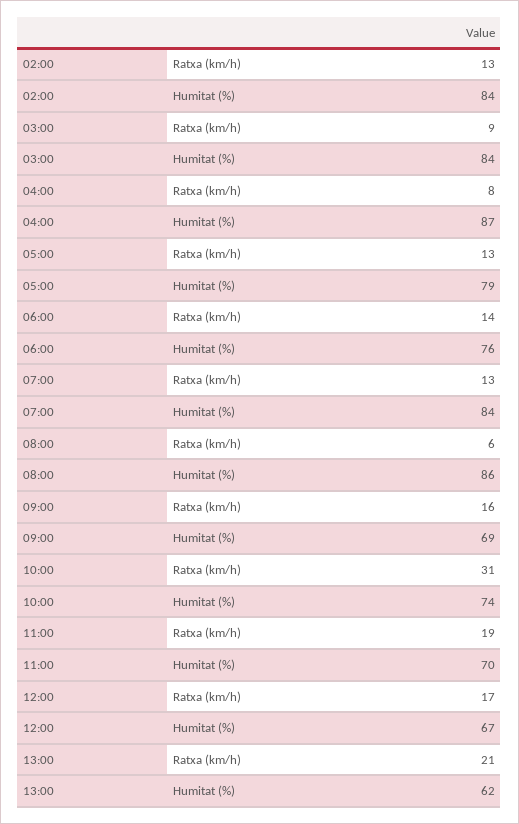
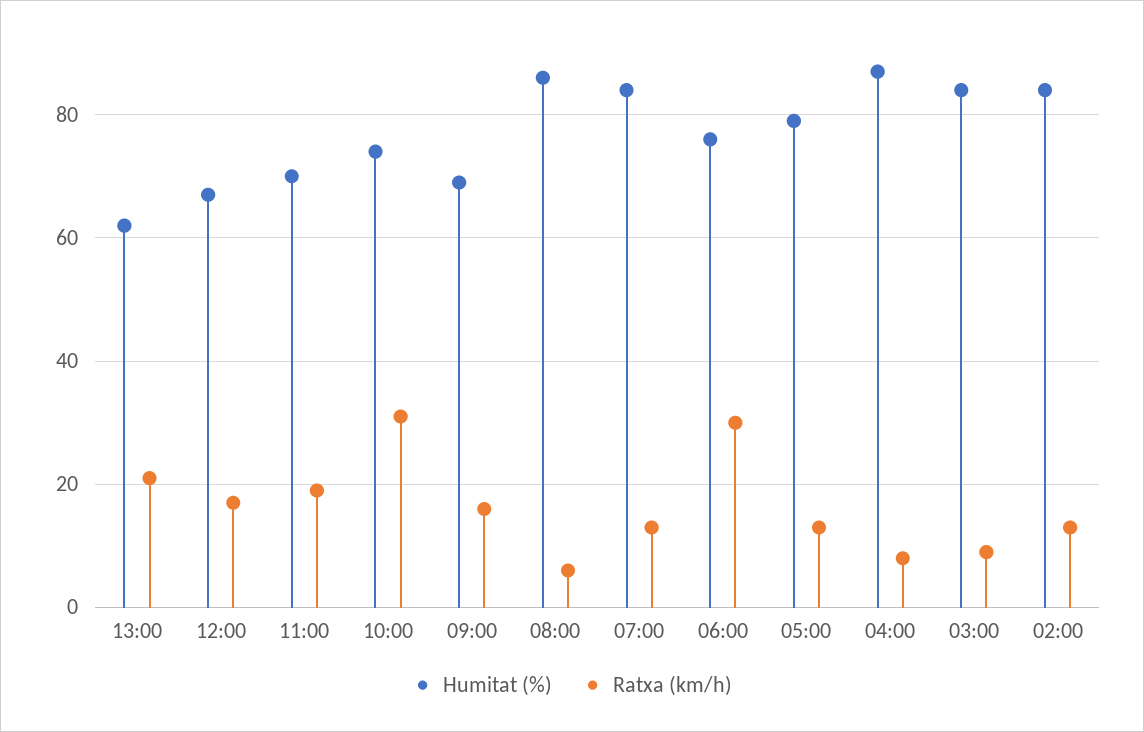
  {
    "Ratxa (km/h)": {
      "02:00": 13,
      "03:00": 9,
      "04:00": 8,
      "05:00": 13,
-     "06:00": 14,
+     "06:00": 30,
      "07:00": 13,
      "08:00": 6,
      "09:00": 16,
      "10:00": 31,
      "11:00": 19,
      "12:00": 17,
      "13:00": 21
    },
    "Humitat (%)": {
      "02:00": 84,
      "03:00": 84,
      "04:00": 87,
      "05:00": 79,
      "06:00": 76,
      "07:00": 84,
      "08:00": 86,
      "09:00": 69,
      "10:00": 74,
      "11:00": 70,
      "12:00": 67,
      "13:00": 62
    }
  }

